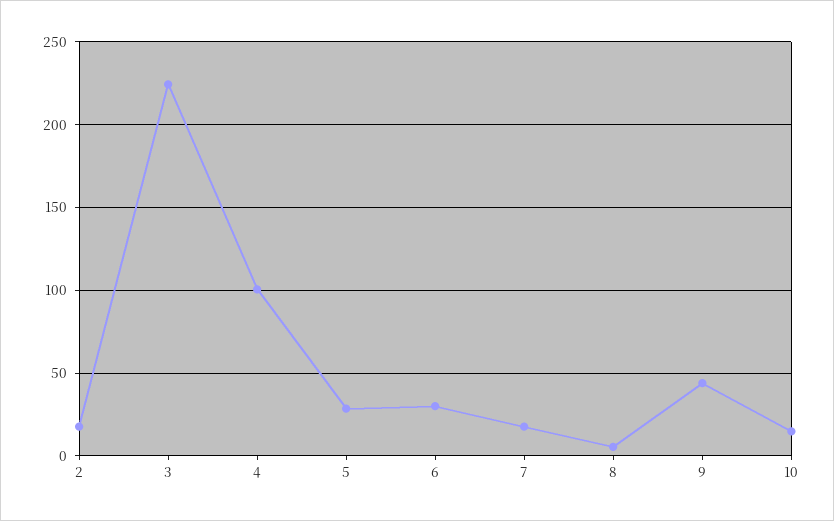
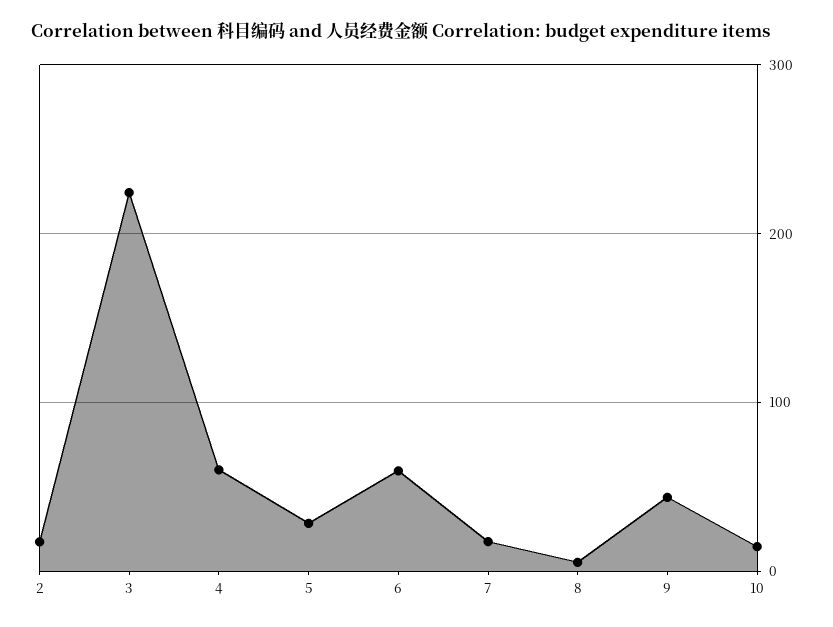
  {
    "2": 20,
    "3": 225,
-   "4": 100,
+   "4": 60,
    "5": 30,
-   "6": 30,
+   "6": 60,
    "7": 20,
    "8": 5,
    "9": 45,
    "10": 15
  }

